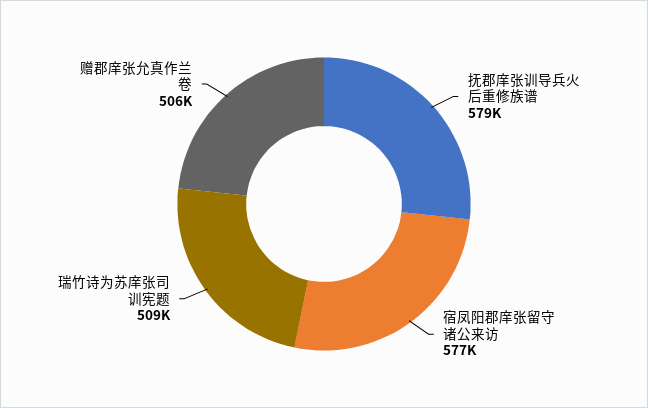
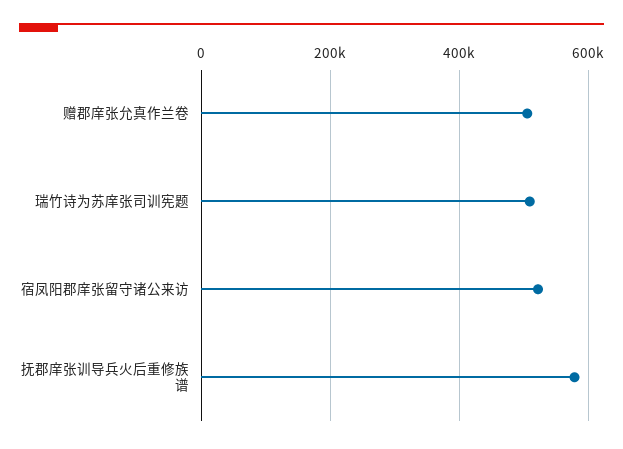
  {
    "抚郡庠张训导兵火后重修族谱": 579000,
-   "宿凤阳郡庠张留守诸公来访": 577000,
+   "宿凤阳郡庠张留守诸公来访": 520000,
    "瑞竹诗为苏庠张司训宪题": 509000,
    "赠郡庠张允真作兰卷": 506000
  }

